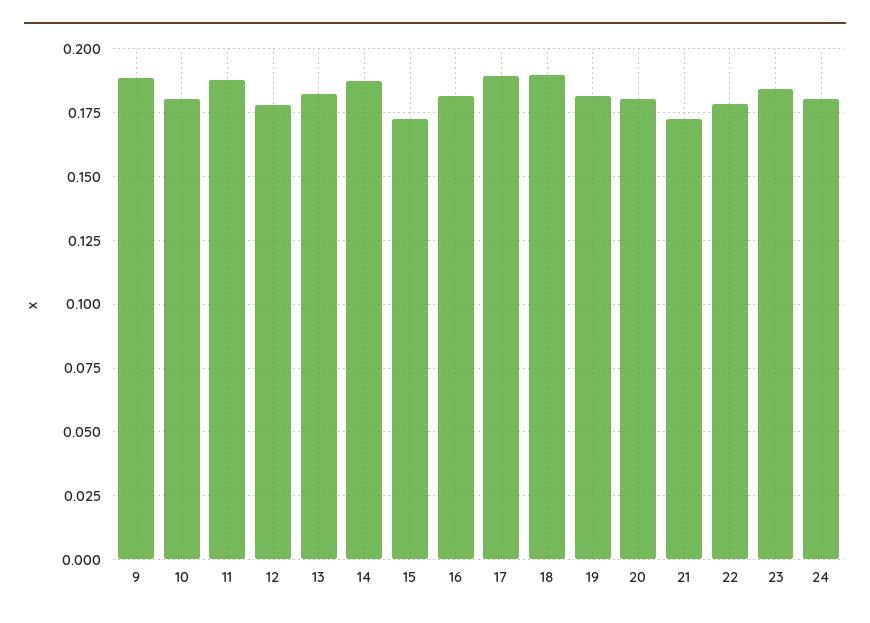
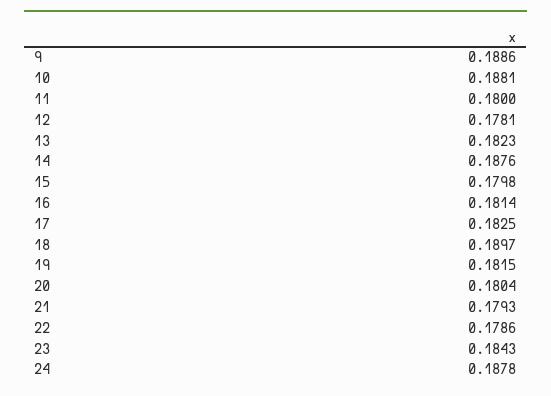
  {
    "9": 0.1886,
-   "10": 0.18,
+   "10": 0.1881,
-   "11": 0.1875,
+   "11": 0.18,
    "12": 0.1781,
    "13": 0.1823,
    "14": 0.1876,
-   "15": 0.1725,
+   "15": 0.1798,
    "16": 0.1814,
-   "17": 0.19,
+   "17": 0.1825,
    "18": 0.1897,
    "19": 0.1815,
    "20": 0.1804,
-   "21": 0.1725,
+   "21": 0.1793,
    "22": 0.1786,
    "23": 0.1843,
-   "24": 0.18
+   "24": 0.1878
  }

